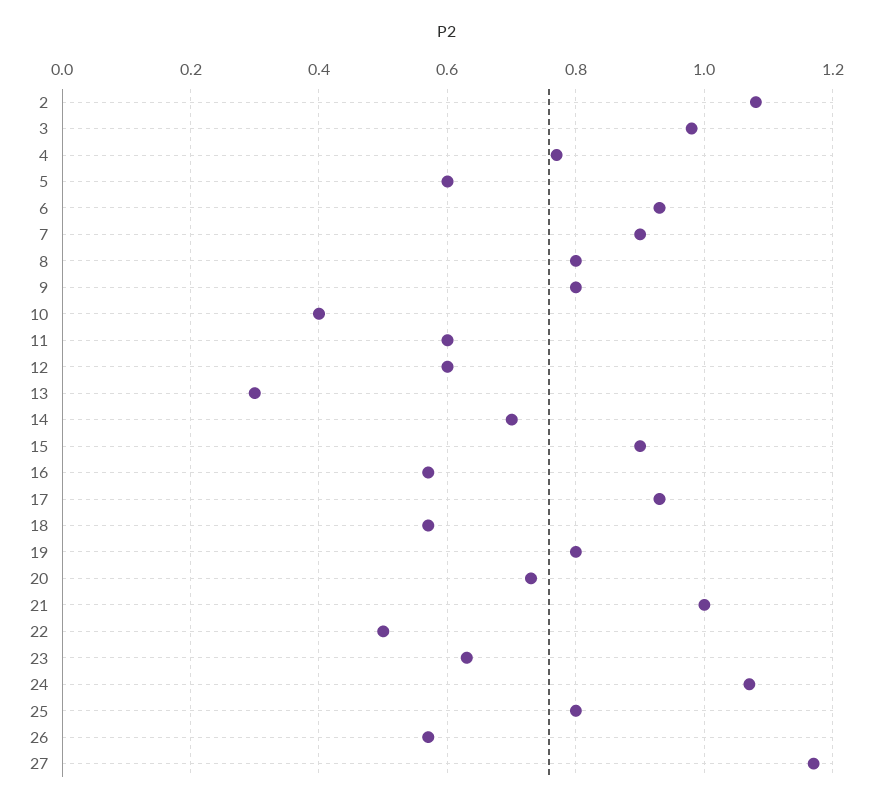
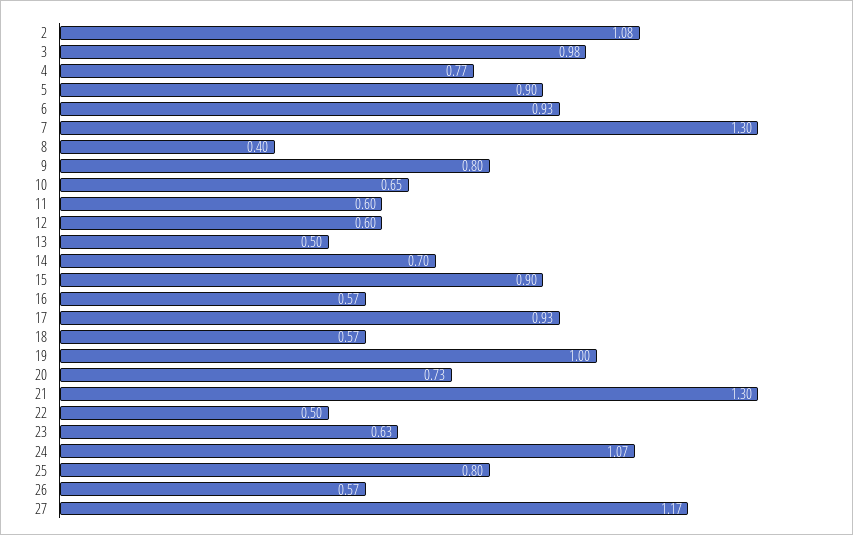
  {
    "2": 1.08,
    "3": 0.98,
    "4": 0.77,
-   "5": 0.6,
+   "5": 0.9,
    "6": 0.93,
-   "7": 0.9,
+   "7": 1.3,
-   "8": 0.8,
+   "8": 0.4,
    "9": 0.8,
-   "10": 0.4,
+   "10": 0.65,
    "11": 0.6,
    "12": 0.6,
-   "13": 0.3,
+   "13": 0.5,
    "14": 0.7,
    "15": 0.9,
    "16": 0.57,
    "17": 0.93,
    "18": 0.57,
-   "19": 0.8,
+   "19": 1,
    "20": 0.73,
-   "21": 1,
+   "21": 1.3,
    "22": 0.5,
    "23": 0.63,
    "24": 1.07,
    "25": 0.8,
    "26": 0.57,
    "27": 1.17
  }

